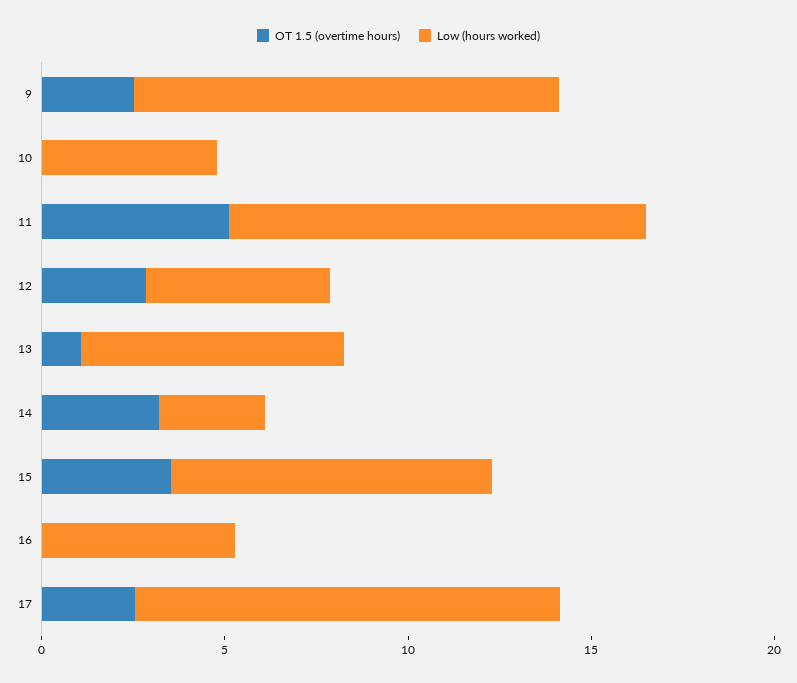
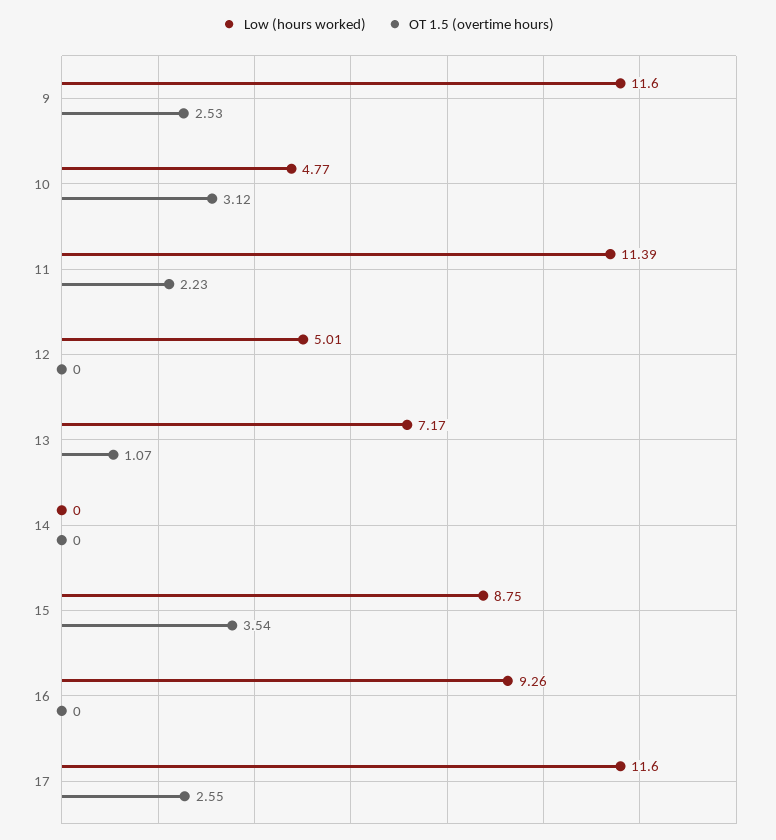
  {
    "OT 1.5 (overtime hours)": {
      "9": 2.53,
-     "10": 0,
+     "10": 3.12,
-     "11": 5,
+     "11": 2.23,
-     "12": 3,
+     "12": 0,
      "13": 1.07,
-     "14": 3,
+     "14": 0,
      "15": 3.54,
      "16": 0,
      "17": 2.55
    },
    "Low (hours worked)": {
      "9": 11.6,
      "10": 4.77,
      "11": 11.39,
      "12": 5.01,
      "13": 7.17,
-     "14": 3,
+     "14": 0,
      "15": 8.75,
-     "16": 5,
+     "16": 9.26,
      "17": 11.6
    }
  }

